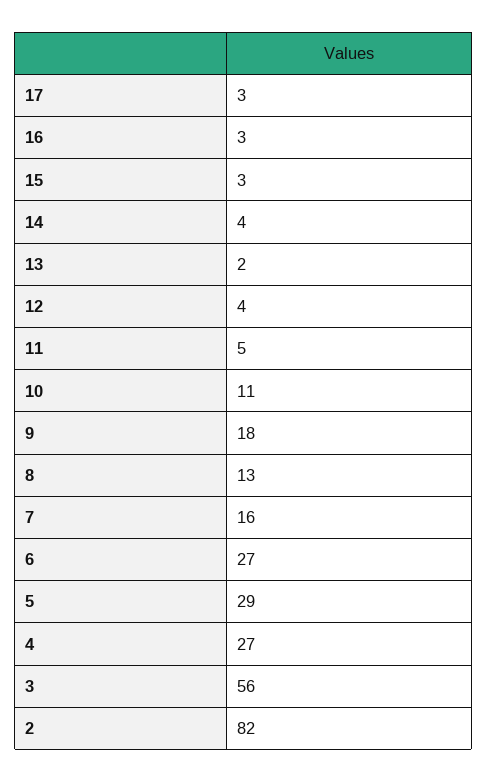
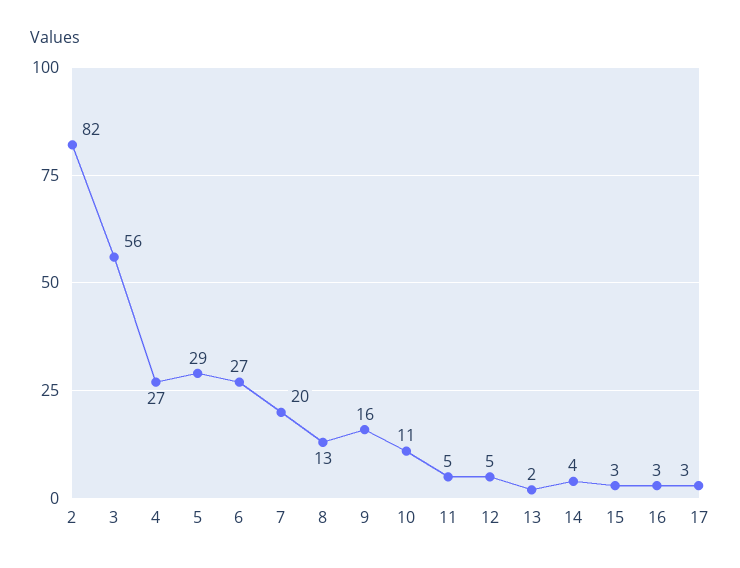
  {
    "17": 3,
    "16": 3,
    "15": 3,
    "14": 4,
    "13": 2,
-   "12": 4,
+   "12": 5,
    "11": 5,
    "10": 11,
-   "9": 18,
+   "9": 16,
    "8": 13,
-   "7": 16,
+   "7": 20,
    "6": 27,
    "5": 29,
    "4": 27,
    "3": 56,
    "2": 82
  }

